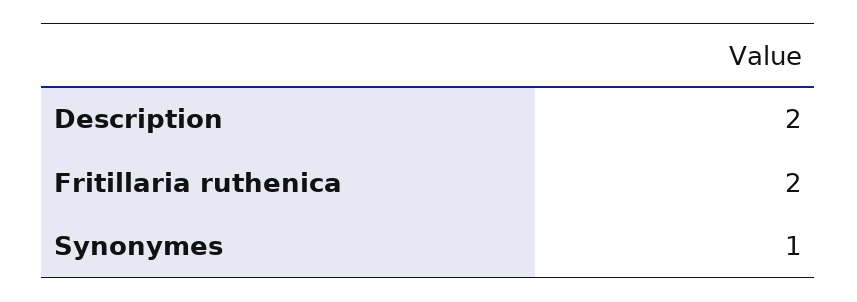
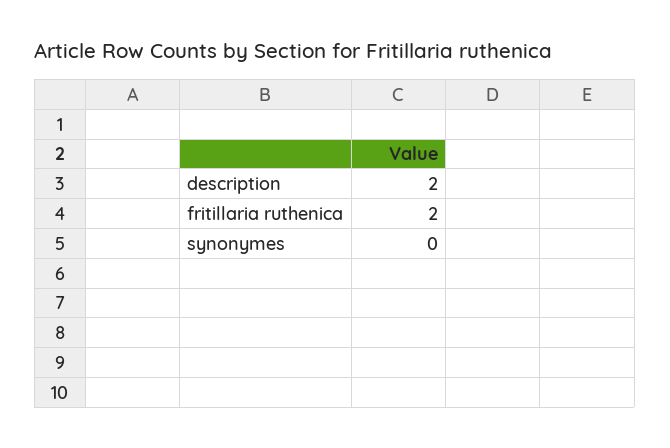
  {
    "Description": 2,
    "Fritillaria ruthenica": 2,
-   "Synonymes": 1
+   "Synonymes": 0
  }

